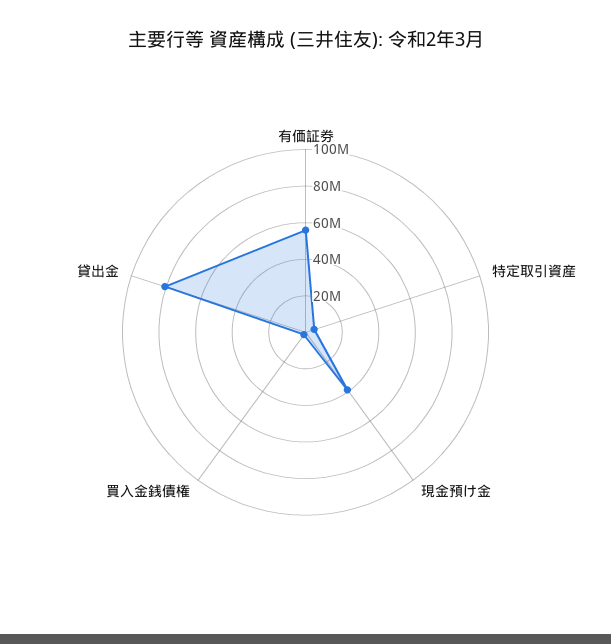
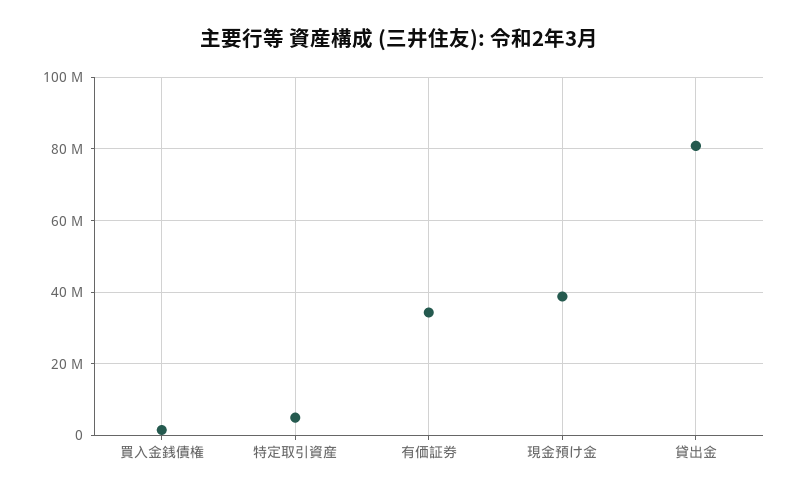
  {
-   "有価証券": 55000000,
+   "有価証券": 34000000,
    "特定取引資産": 6000000,
    "現金預け金": 38000000,
    "買入金銭債権": 2000000,
    "貸出金": 80000000
  }

